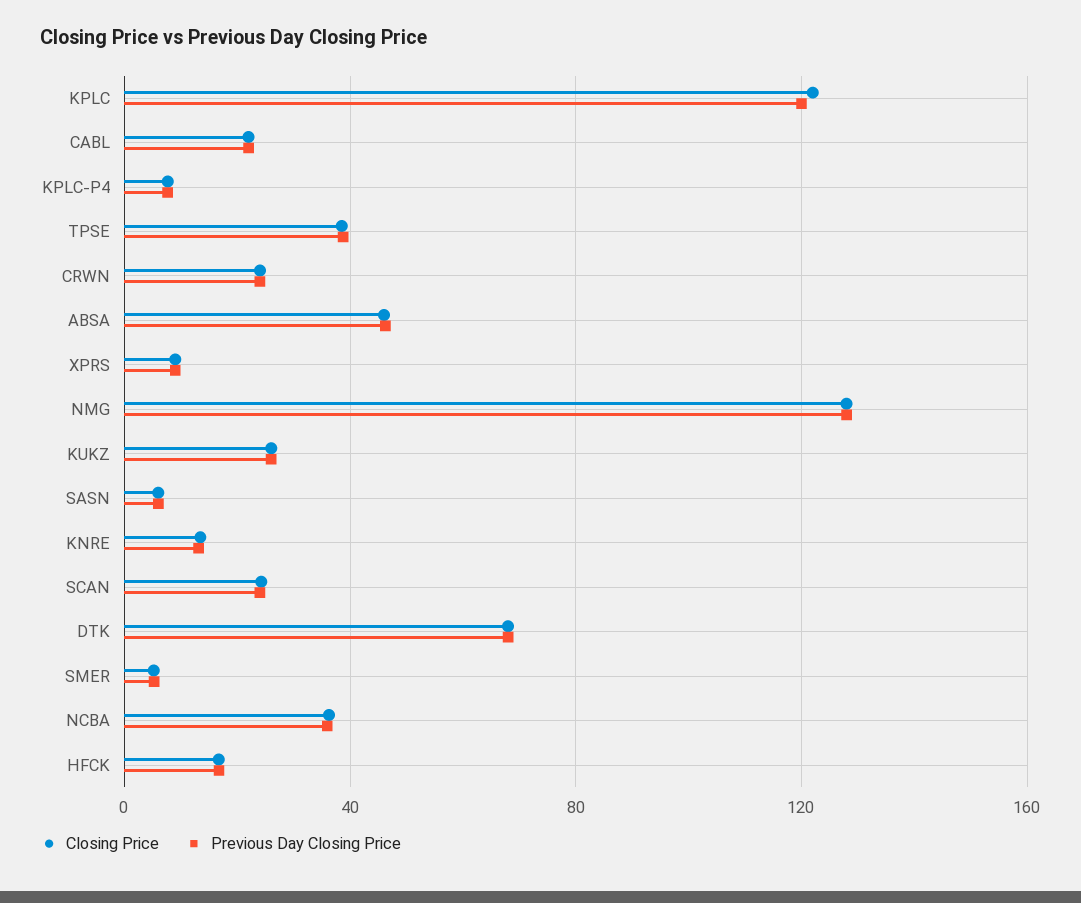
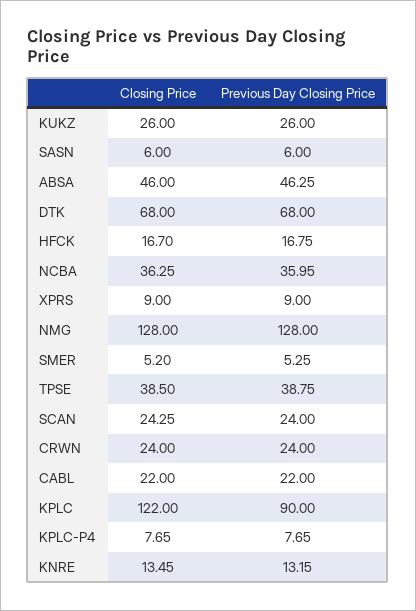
  {
    "Closing Price": {
      "KPLC": 122,
      "CABL": 22,
      "KPLC-P4": 7.65,
      "TPSE": 38.5,
      "CRWN": 24,
      "ABSA": 46,
      "XPRS": 9,
      "NMG": 128,
      "KUKZ": 26,
      "SASN": 6,
      "KNRE": 13.45,
      "SCAN": 24.25,
      "DTK": 68,
      "SMER": 5.2,
      "NCBA": 36.25,
      "HFCK": 16.7
    },
    "Previous Day Closing Price": {
-     "KPLC": 120,
+     "KPLC": 90,
      "CABL": 22,
      "KPLC-P4": 7.65,
      "TPSE": 38.75,
      "CRWN": 24,
      "ABSA": 46.25,
      "XPRS": 9,
      "NMG": 128,
      "KUKZ": 26,
      "SASN": 6,
      "KNRE": 13.15,
      "SCAN": 24,
      "DTK": 68,
      "SMER": 5.25,
      "NCBA": 35.95,
      "HFCK": 16.75
    }
  }

